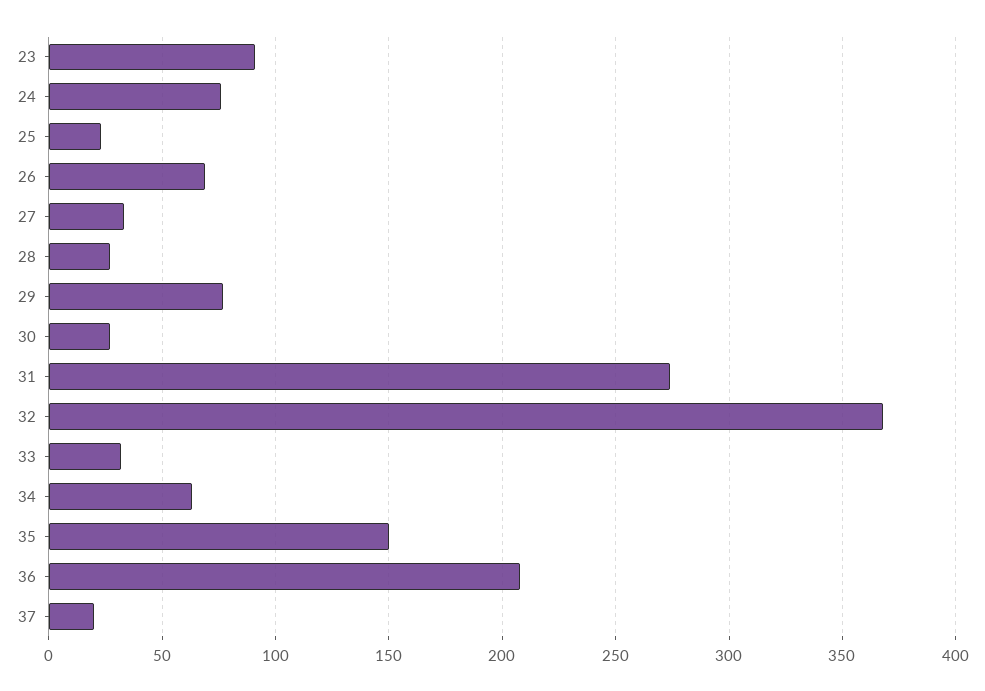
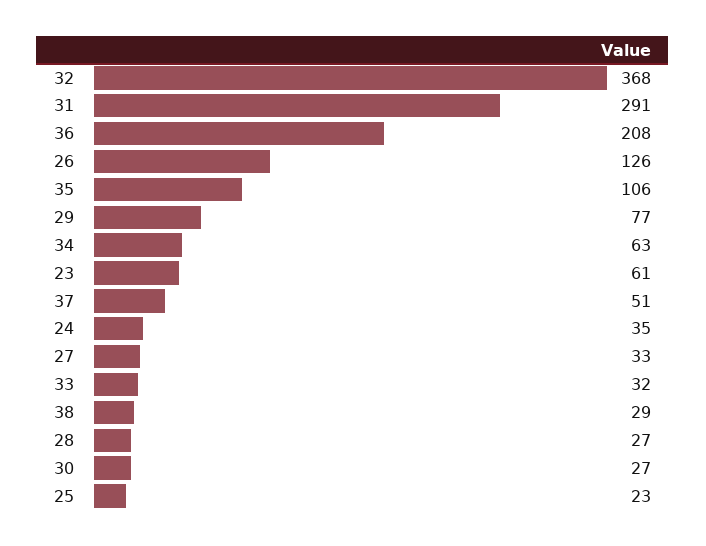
  {
-   "23": 90,
+   "23": 61,
-   "24": 75,
+   "24": 35,
    "25": 23,
-   "26": 70,
+   "26": 126,
    "27": 33,
    "28": 27,
    "29": 77,
    "30": 27,
-   "31": 275,
+   "31": 291,
    "32": 368,
    "33": 32,
    "34": 63,
-   "35": 150,
+   "35": 106,
    "36": 208,
-   "37": 20
+   "37": 51,
+   "38": 29
  }

